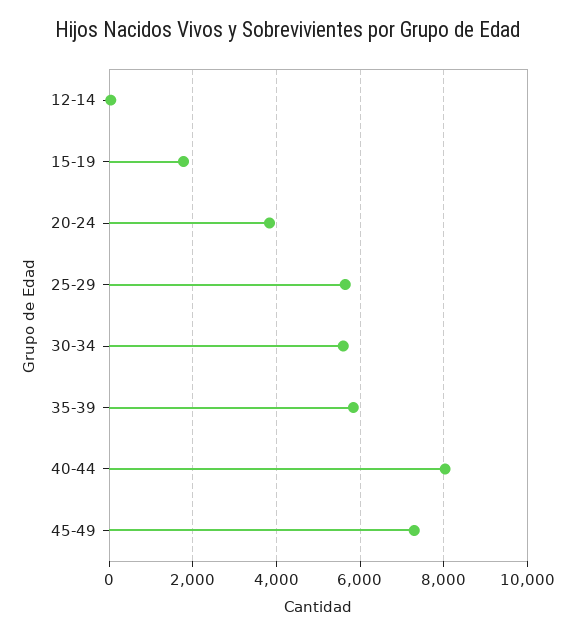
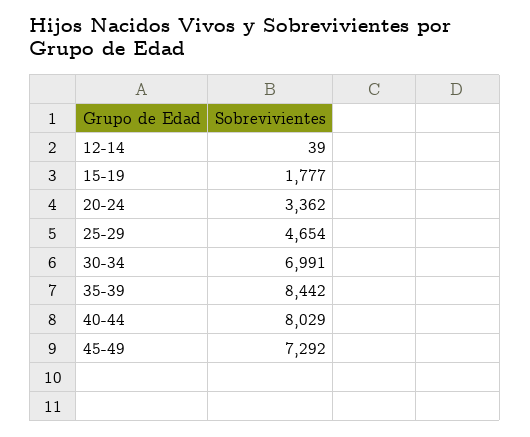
  {
    "12-14": 39,
    "15-19": 1777,
-   "20-24": 3800,
+   "20-24": 3362,
-   "25-29": 5600,
+   "25-29": 4654,
-   "30-34": 5600,
+   "30-34": 6991,
-   "35-39": 5800,
+   "35-39": 8442,
    "40-44": 8029,
    "45-49": 7292
  }

